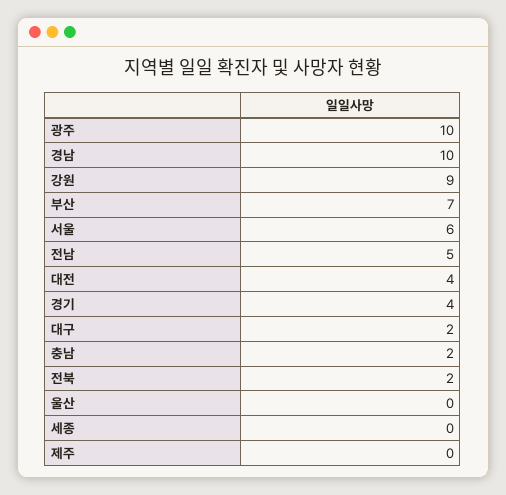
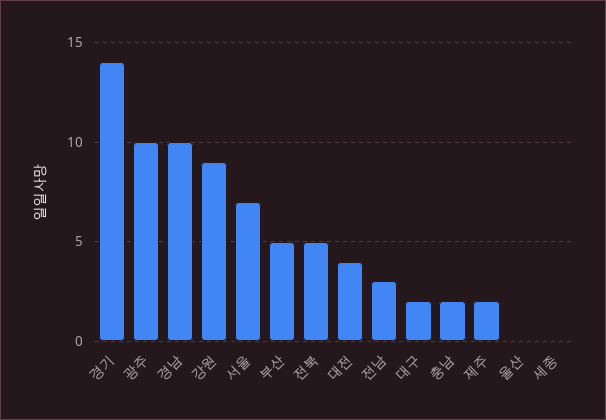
  {
    "광주": 10,
    "경남": 10,
    "강원": 9,
-   "부산": 7,
+   "부산": 5,
-   "서울": 6,
+   "서울": 7,
-   "전남": 5,
+   "전남": 3,
    "대전": 4,
-   "경기": 4,
+   "경기": 14,
    "대구": 2,
    "충남": 2,
-   "전북": 2,
+   "전북": 5,
    "울산": 0,
    "세종": 0,
-   "제주": 0
+   "제주": 2
  }

